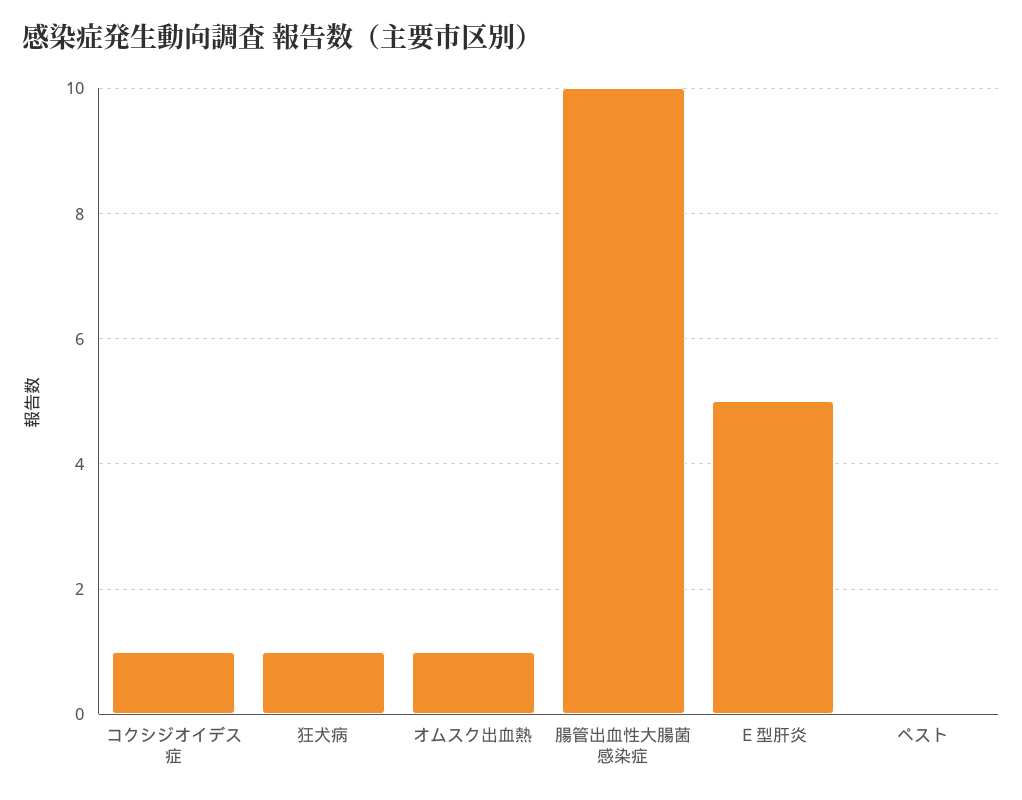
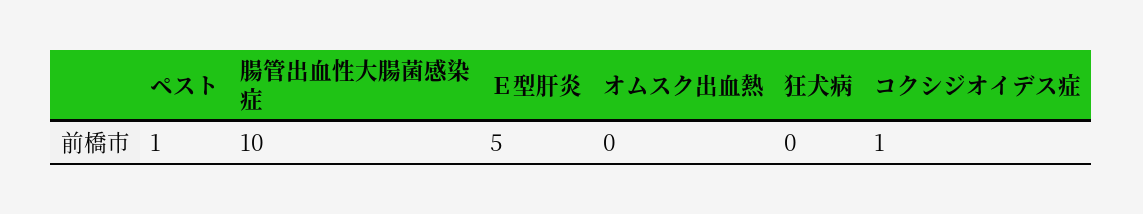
  {
    "コクシジオイデス症": 1,
-   "狂犬病": 1,
+   "狂犬病": 0,
-   "オムスク出血熱": 1,
+   "オムスク出血熱": 0,
    "腸管出血性大腸菌感染症": 10,
    "Ｅ型肝炎": 5,
-   "ペスト": 0
+   "ペスト": 1
  }

